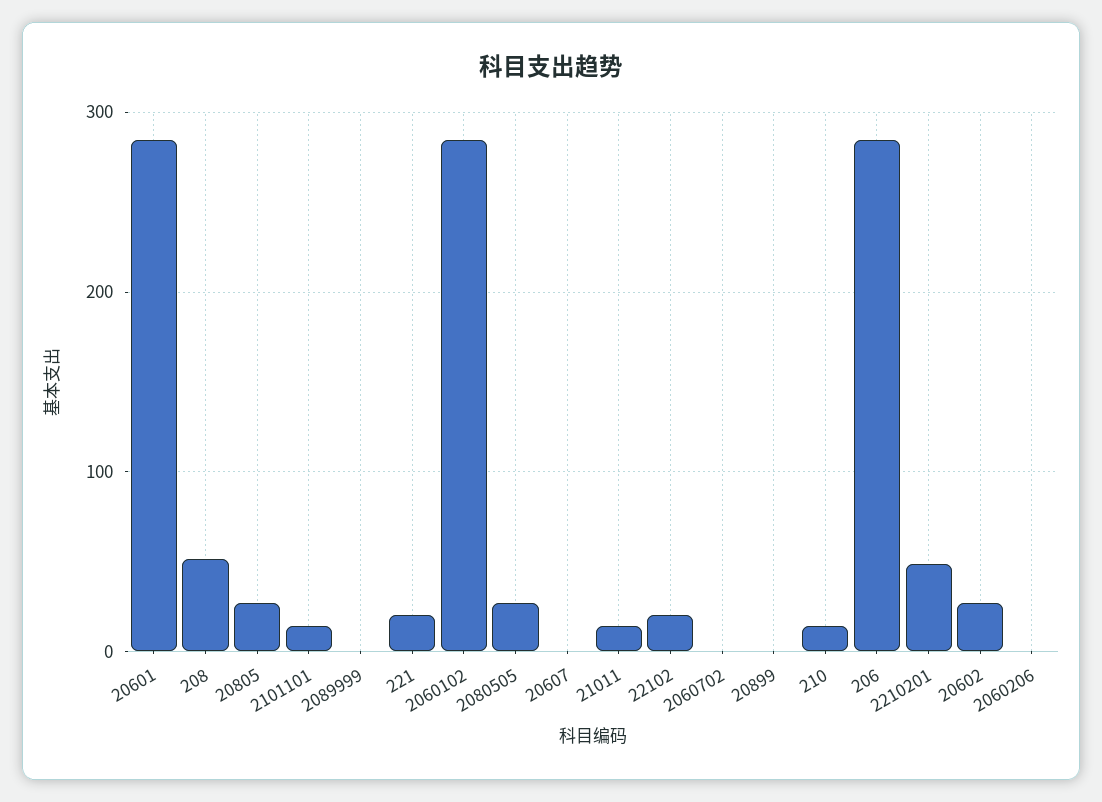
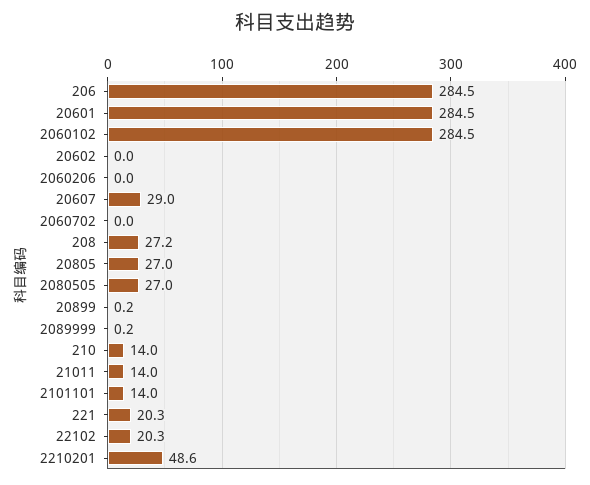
  {
    "20601": 284.5,
-   "208": 50,
+   "208": 27.2,
    "20805": 27,
    "2101101": 14,
    "2089999": 0.2,
    "221": 20.3,
    "2060102": 284.5,
    "2080505": 27,
-   "20607": 0,
+   "20607": 29,
    "21011": 14,
    "22102": 20.3,
    "2060702": 0,
    "20899": 0.2,
    "210": 14,
    "206": 284.5,
    "2210201": 48.6,
-   "20602": 30,
+   "20602": 0,
    "2060206": 0
  }

